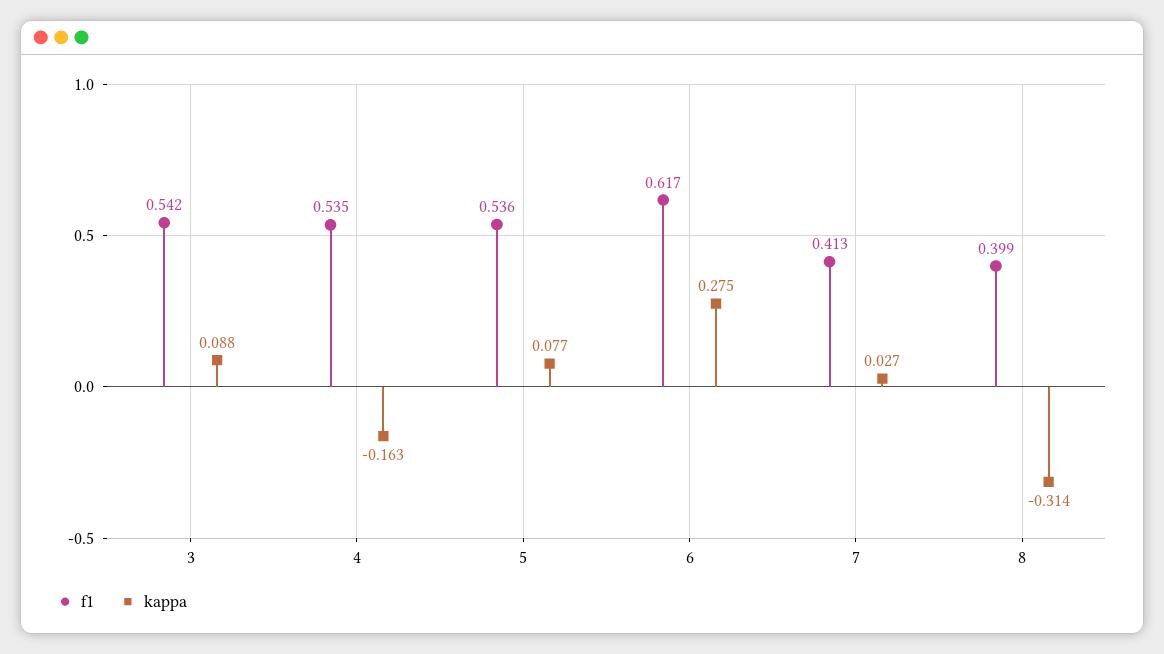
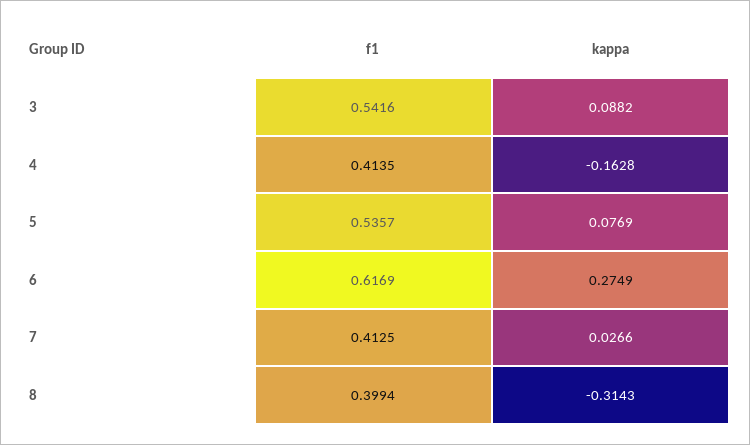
  {
    "f1": {
      "3": 0.5416,
-     "4": 0.535,
+     "4": 0.4135,
      "5": 0.5357,
      "6": 0.6169,
      "7": 0.4125,
      "8": 0.3994
    },
    "kappa": {
      "3": 0.0882,
      "4": -0.1628,
      "5": 0.0769,
      "6": 0.2749,
      "7": 0.0266,
      "8": -0.3143
    }
  }

